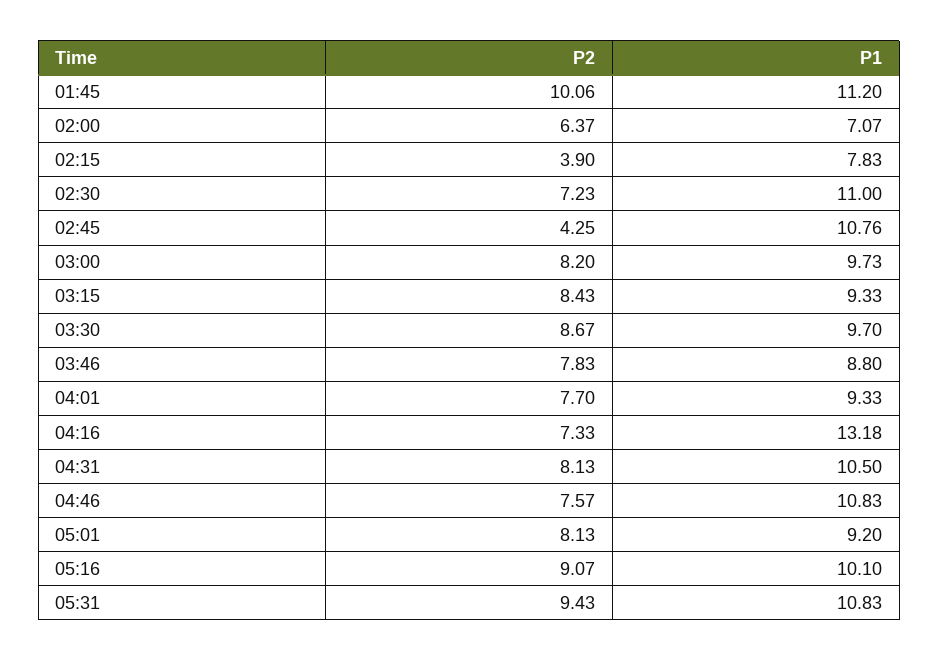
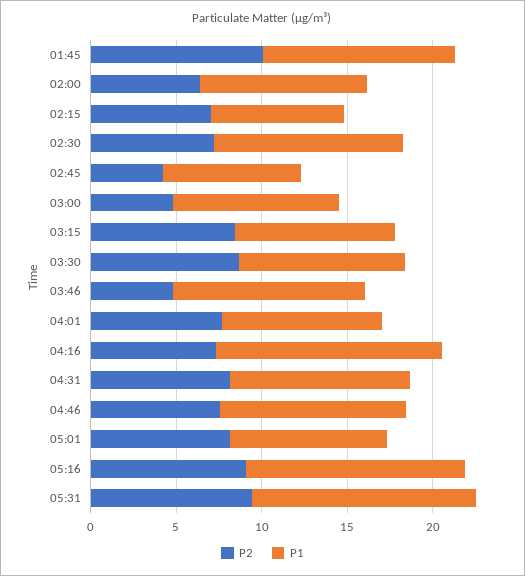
  {
    "P2": {
      "01:45": 10.06,
      "02:00": 6.37,
-     "02:15": 3.9,
+     "02:15": 7,
      "02:30": 7.23,
      "02:45": 4.25,
-     "03:00": 8.2,
+     "03:00": 5,
      "03:15": 8.43,
      "03:30": 8.67,
-     "03:46": 7.83,
+     "03:46": 5,
      "04:01": 7.7,
      "04:16": 7.33,
      "04:31": 8.13,
      "04:46": 7.57,
      "05:01": 8.13,
      "05:16": 9.07,
      "05:31": 9.43
    },
    "P1": {
      "01:45": 11.2,
-     "02:00": 7.07,
+     "02:00": 10,
      "02:15": 7.83,
      "02:30": 11,
-     "02:45": 10.76,
+     "02:45": 8,
      "03:00": 9.73,
      "03:15": 9.33,
      "03:30": 9.7,
-     "03:46": 8.8,
+     "03:46": 11,
      "04:01": 9.33,
      "04:16": 13.18,
      "04:31": 10.5,
      "04:46": 10.83,
      "05:01": 9.2,
-     "05:16": 10.1,
+     "05:16": 13,
-     "05:31": 10.83
+     "05:31": 13
    }
  }

